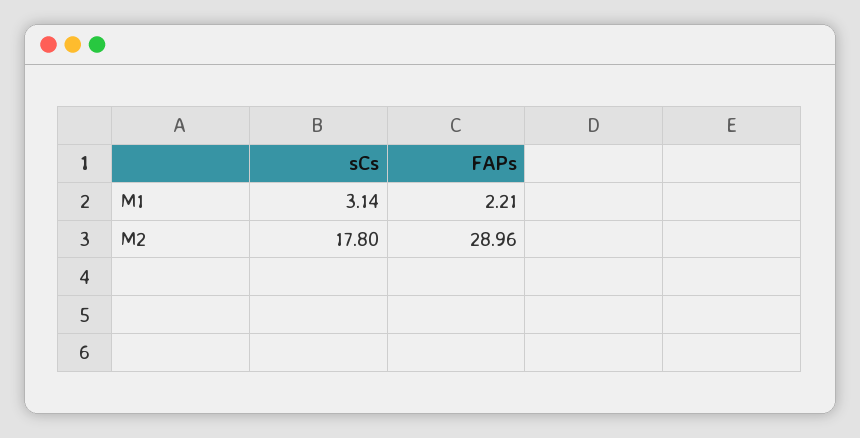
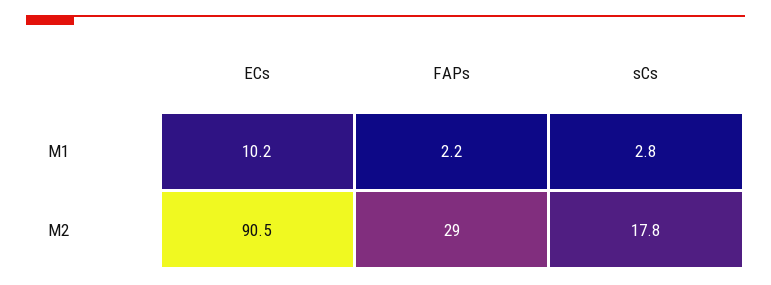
  {
    "sCs": {
-     "M1": 3.14,
+     "M1": 2.8,
      "M2": 17.8
    },
    "FAPs": {
      "M1": 2.21,
      "M2": 28.96
-   }
+   },
+   "ECs": {
+     "M1": 10.2,
+     "M2": 90.5
+   }
  }

